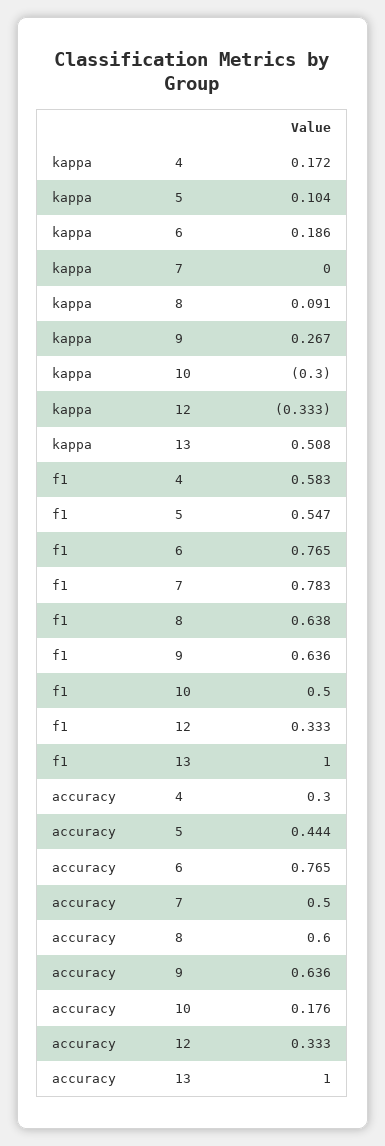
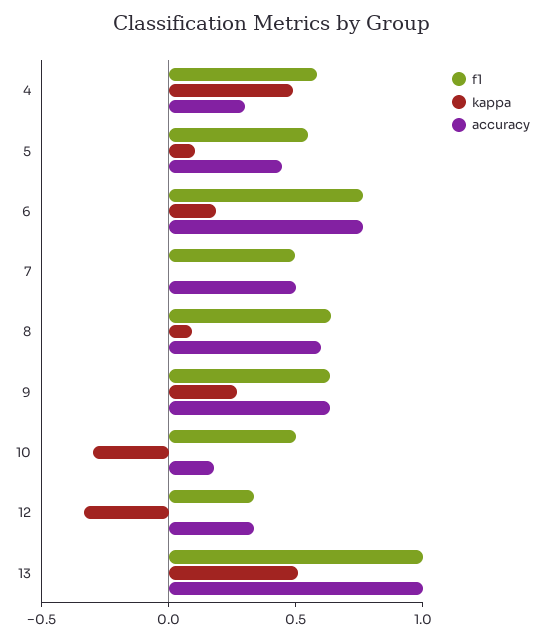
  {
    "kappa": {
-     "4": 0.172,
+     "4": 0.5,
      "5": 0.104,
      "6": 0.186,
      "7": 0,
      "8": 0.091,
      "9": 0.267,
      "10": -0.3,
      "12": -0.333,
      "13": 0.508
    },
    "f1": {
      "4": 0.583,
      "5": 0.547,
      "6": 0.765,
-     "7": 0.783,
+     "7": 0.5,
      "8": 0.638,
      "9": 0.636,
      "10": 0.5,
      "12": 0.333,
      "13": 1
    },
    "accuracy": {
      "4": 0.3,
      "5": 0.444,
      "6": 0.765,
      "7": 0.5,
      "8": 0.6,
      "9": 0.636,
      "10": 0.176,
      "12": 0.333,
      "13": 1
    }
  }

